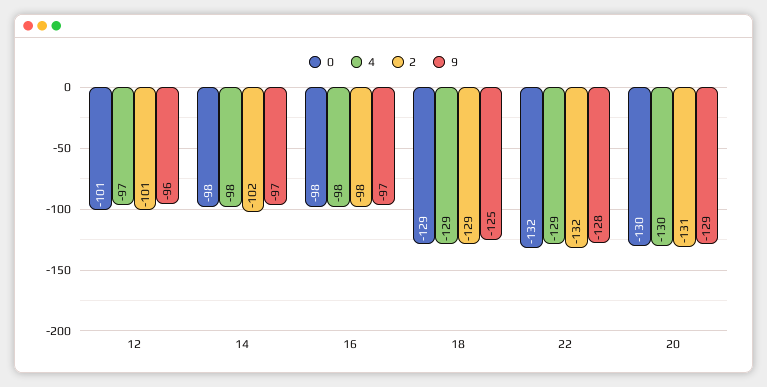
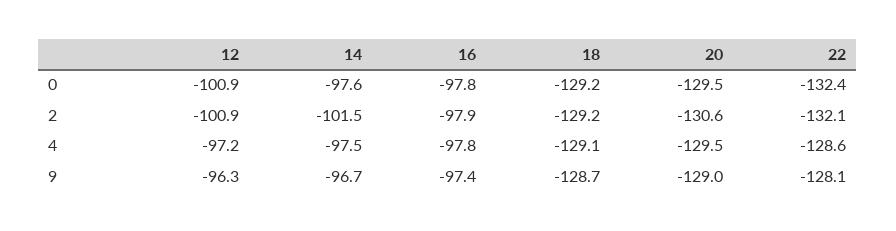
  {
    "0": {
      "12": -100.9,
      "14": -97.6,
      "16": -97.8,
      "18": -129.2,
      "22": -132.4,
      "20": -129.5
    },
    "4": {
      "12": -97.2,
      "14": -97.5,
      "16": -97.8,
      "18": -129.1,
      "22": -128.6,
      "20": -129.5
    },
    "2": {
      "12": -100.9,
      "14": -101.5,
      "16": -97.9,
      "18": -129.2,
      "22": -132.1,
      "20": -130.6
    },
    "9": {
      "12": -96.3,
      "14": -96.7,
      "16": -97.4,
-     "18": -125,
+     "18": -128.7,
      "22": -128.1,
      "20": -129
    }
  }

